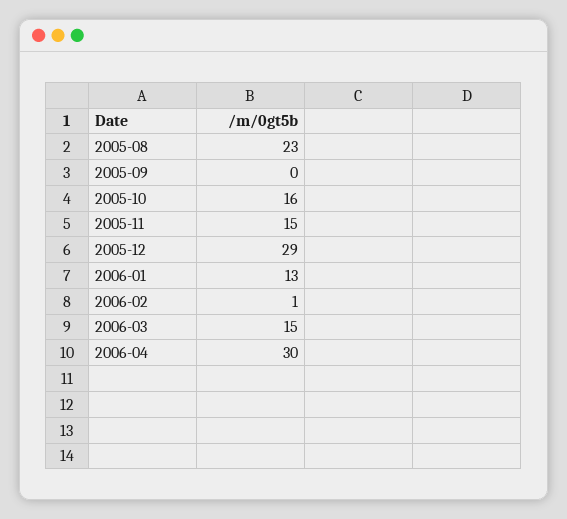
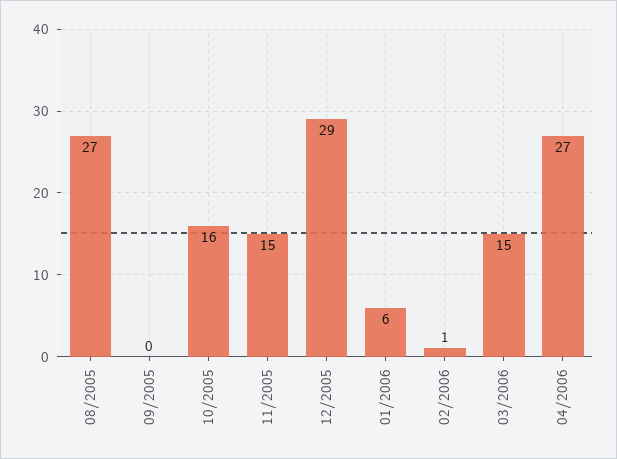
  {
-   "2005-08": 23,
+   "2005-08": 27,
    "2005-09": 0,
    "2005-10": 16,
    "2005-11": 15,
    "2005-12": 29,
-   "2006-01": 13,
+   "2006-01": 6,
    "2006-02": 1,
    "2006-03": 15,
-   "2006-04": 30
+   "2006-04": 27
  }

